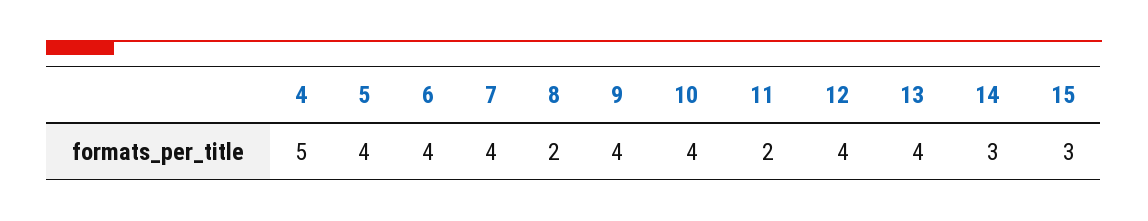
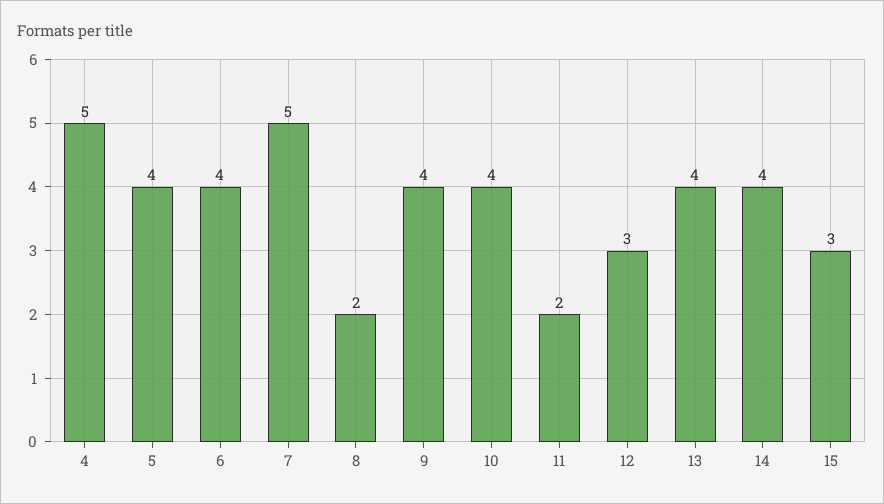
  {
    "4": 5,
    "5": 4,
    "6": 4,
-   "7": 4,
+   "7": 5,
    "8": 2,
    "9": 4,
    "10": 4,
    "11": 2,
-   "12": 4,
+   "12": 3,
    "13": 4,
-   "14": 3,
+   "14": 4,
    "15": 3
  }

